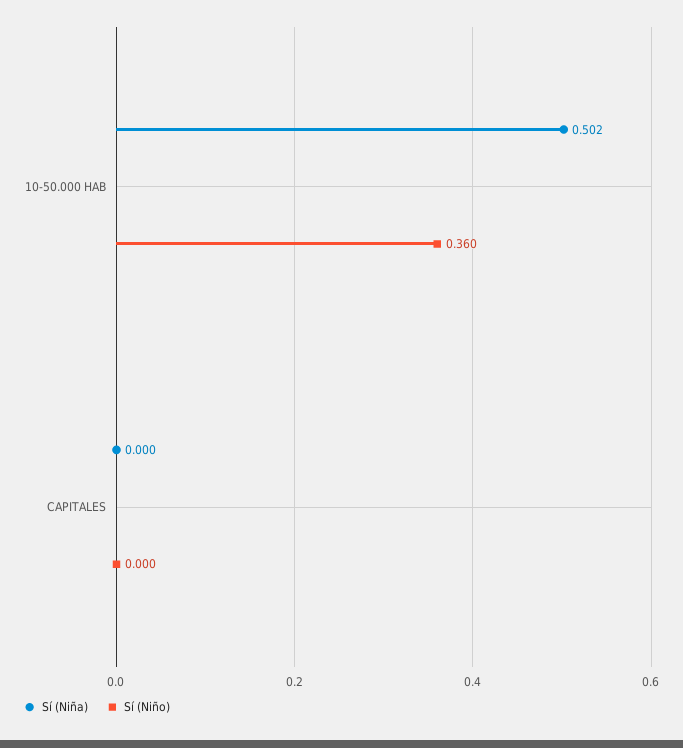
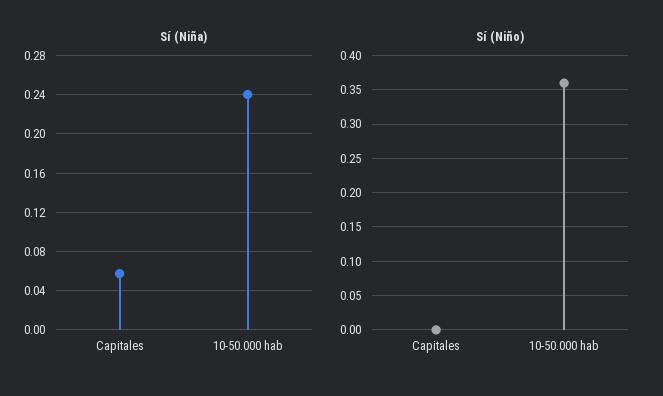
  {
    "Sí (Niña)": {
-     "10-50.000 HAB": 0.502,
+     "10-50.000 HAB": 0.24,
-     "CAPITALES": 0
+     "CAPITALES": 0.06
    },
    "Sí (Niño)": {
      "10-50.000 HAB": 0.36,
      "CAPITALES": 0
    }
  }

